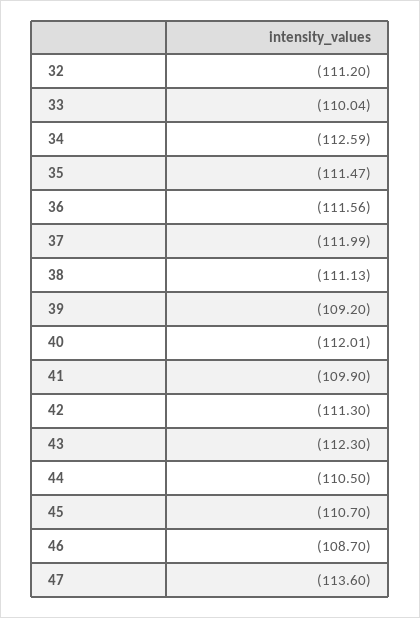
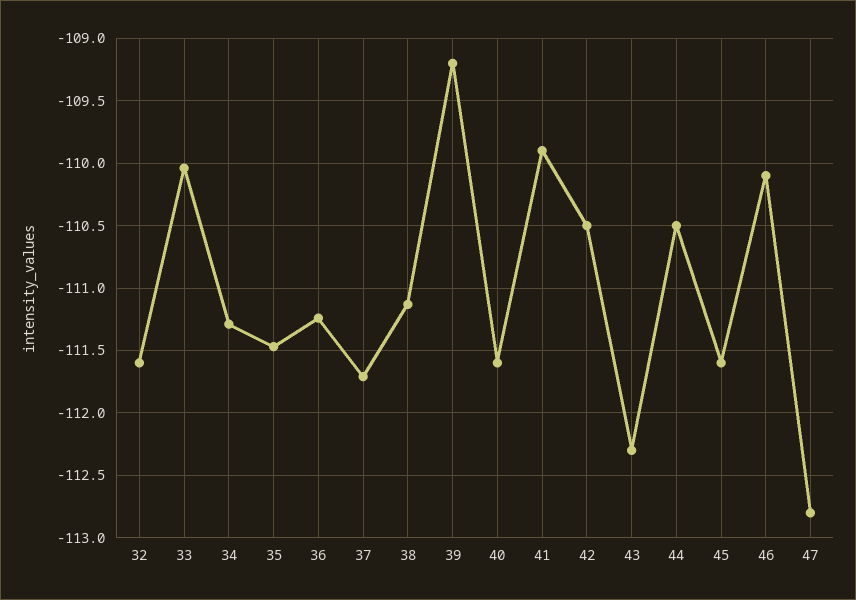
  {
-   "32": -111.2,
+   "32": -111.6,
    "33": -110.04,
-   "34": -112.59,
+   "34": -111.3,
    "35": -111.47,
-   "36": -111.56,
+   "36": -111.25,
-   "37": -111.99,
+   "37": -111.7,
    "38": -111.13,
    "39": -109.2,
-   "40": -112.01,
+   "40": -111.6,
    "41": -109.9,
-   "42": -111.3,
+   "42": -110.5,
    "43": -112.3,
    "44": -110.5,
-   "45": -110.7,
+   "45": -111.6,
-   "46": -108.7,
+   "46": -110.1,
-   "47": -113.6
+   "47": -112.8
  }

